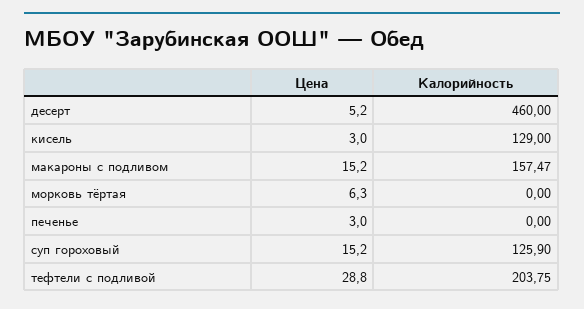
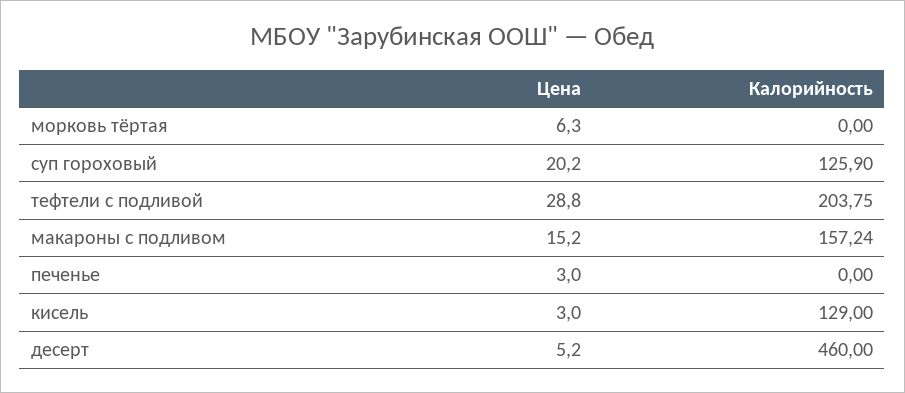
  {
    "Цена": {
      "десерт": 5.2,
      "кисель": 3,
      "макароны с подливом": 15.2,
      "морковь тёртая": 6.3,
      "печенье": 3,
-     "суп гороховый": 15.2,
+     "суп гороховый": 20.2,
      "тефтели с подливой": 28.8
    },
    "Калорийность": {
      "десерт": 460,
      "кисель": 129,
-     "макароны с подливом": 157.47,
+     "макароны с подливом": 157.24,
      "морковь тёртая": 0,
      "печенье": 0,
      "суп гороховый": 125.9,
      "тефтели с подливой": 203.75
    }
  }

